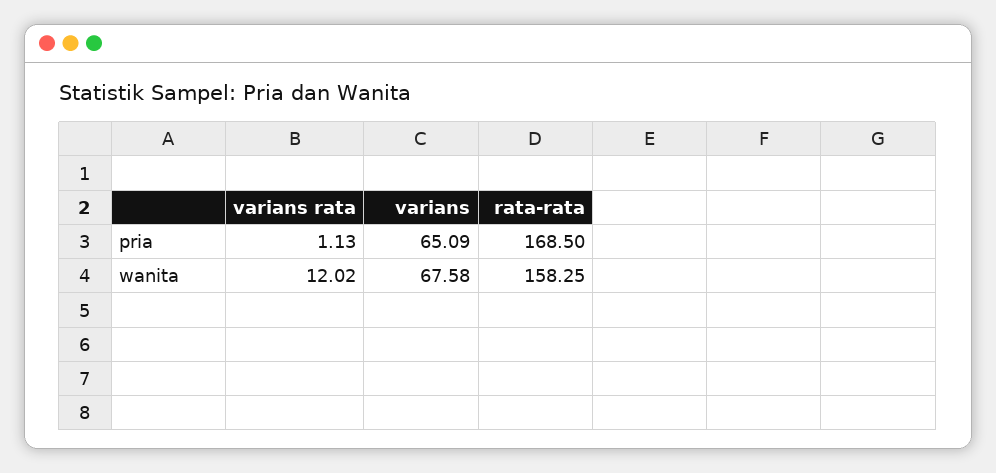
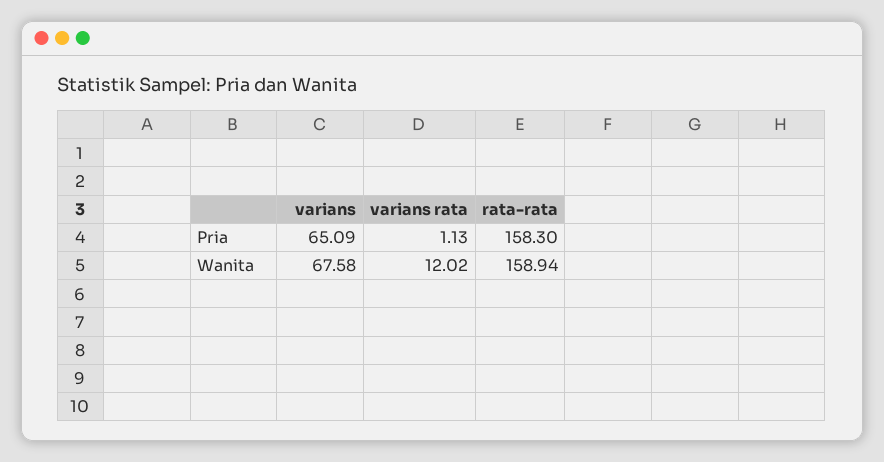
  {
    "varians rata": {
      "pria": 1.13,
      "wanita": 12.02
    },
    "varians": {
      "pria": 65.09,
      "wanita": 67.58
    },
    "rata-rata": {
-     "pria": 168.5,
+     "pria": 158.3,
-     "wanita": 158.25
+     "wanita": 158.94
    }
  }

